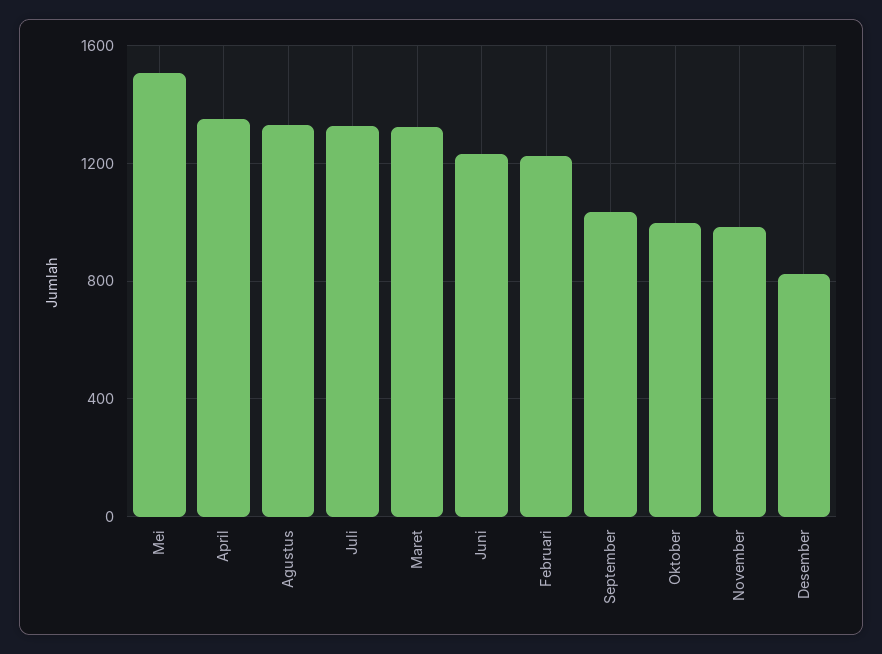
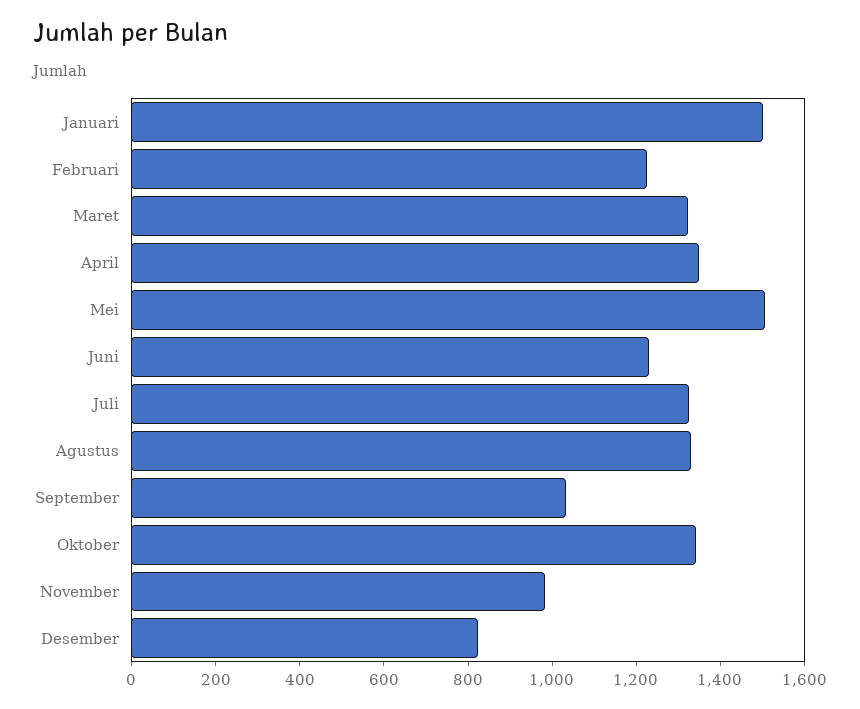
  {
    "Mei": 1500,
    "April": 1350,
    "Agustus": 1350,
    "Juli": 1350,
    "Maret": 1300,
    "Juni": 1250,
    "Februari": 1250,
    "September": 1050,
-   "Oktober": 1000,
+   "Oktober": 1350,
    "November": 1000,
-   "Desember": 800
+   "Desember": 800,
+   "Januari": 1500
  }

